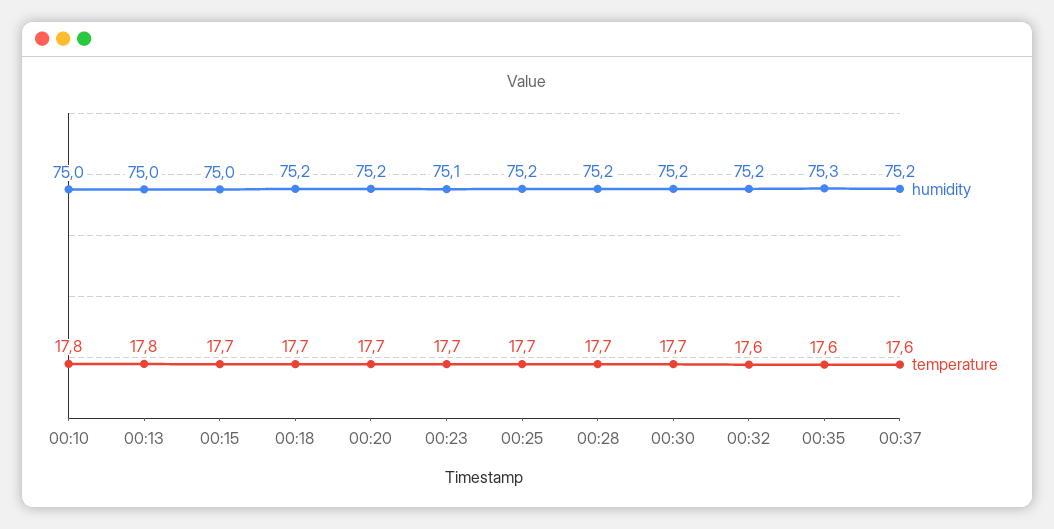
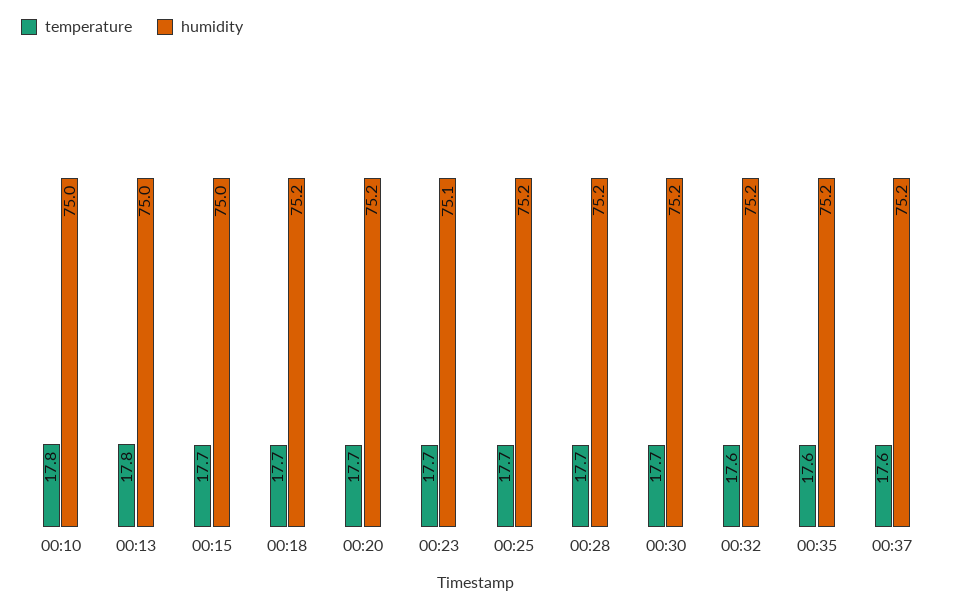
  {
    "humidity": {
      "00:10": 75,
      "00:13": 75,
      "00:15": 75,
      "00:18": 75.2,
      "00:20": 75.2,
      "00:23": 75.1,
      "00:25": 75.2,
      "00:28": 75.2,
      "00:30": 75.2,
      "00:32": 75.2,
-     "00:35": 75.3,
+     "00:35": 75.2,
      "00:37": 75.2
    },
    "temperature": {
      "00:10": 17.8,
      "00:13": 17.8,
      "00:15": 17.7,
      "00:18": 17.7,
      "00:20": 17.7,
      "00:23": 17.7,
      "00:25": 17.7,
      "00:28": 17.7,
      "00:30": 17.7,
      "00:32": 17.6,
      "00:35": 17.6,
      "00:37": 17.6
    }
  }

